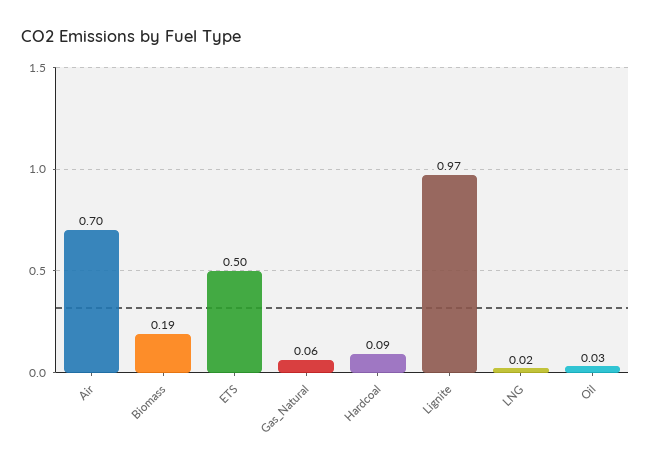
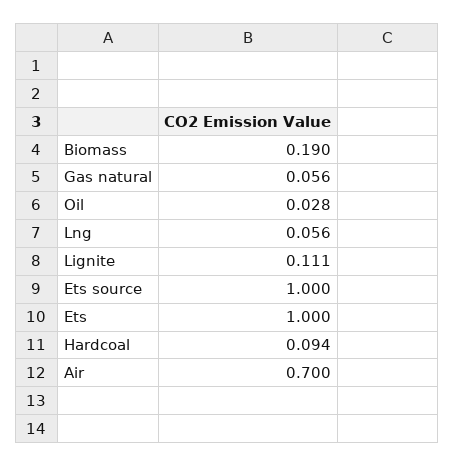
  {
    "Air": 0.7,
    "Biomass": 0.19,
-   "ETS": 0.5,
+   "ETS": 1,
    "Gas_Natural": 0.056,
    "Hardcoal": 0.094,
-   "Lignite": 0.97,
+   "Lignite": 0.111,
-   "LNG": 0.02,
+   "LNG": 0.056,
-   "Oil": 0.028
+   "Oil": 0.028,
+   "Ets source": 1
  }

